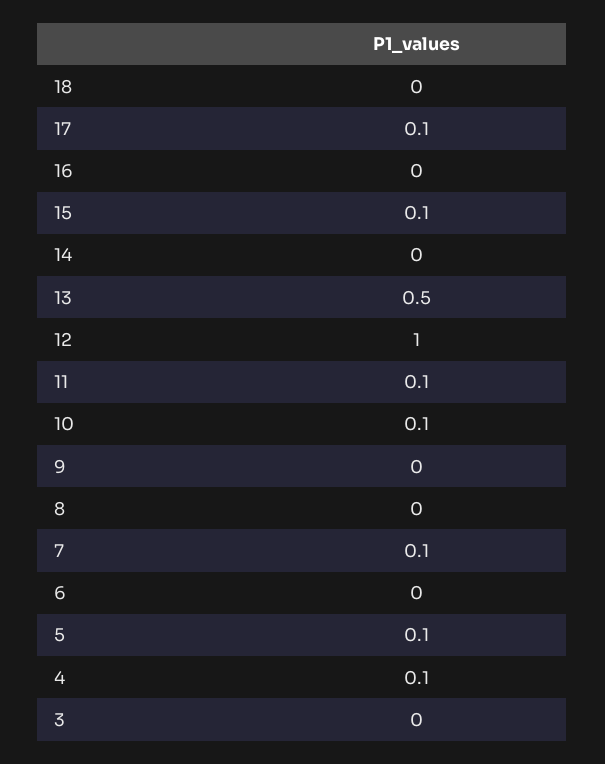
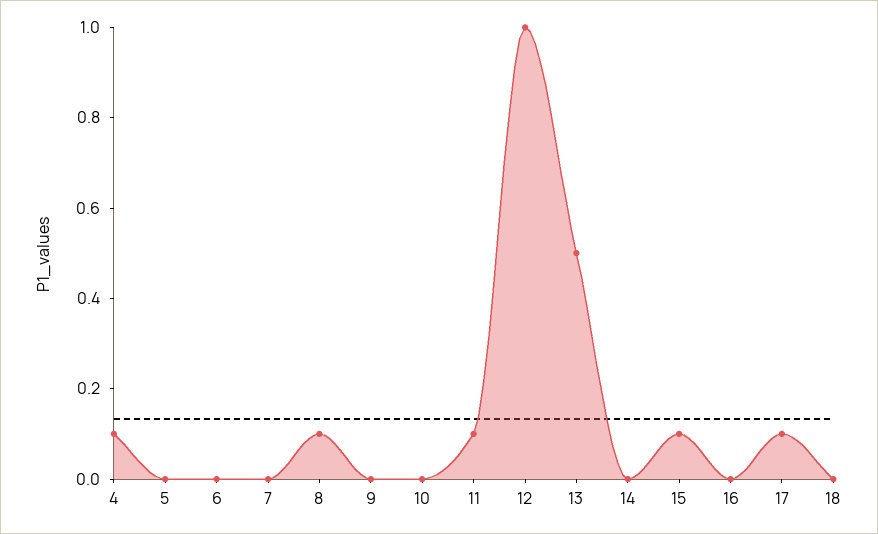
  {
    "18": 0,
    "17": 0.1,
    "16": 0,
    "15": 0.1,
    "14": 0,
    "13": 0.5,
    "12": 1,
    "11": 0.1,
-   "10": 0.1,
+   "10": 0,
    "9": 0,
-   "8": 0,
+   "8": 0.1,
-   "7": 0.1,
+   "7": 0,
    "6": 0,
-   "5": 0.1,
+   "5": 0,
-   "4": 0.1,
+   "4": 0.1
-   "3": 0
  }

